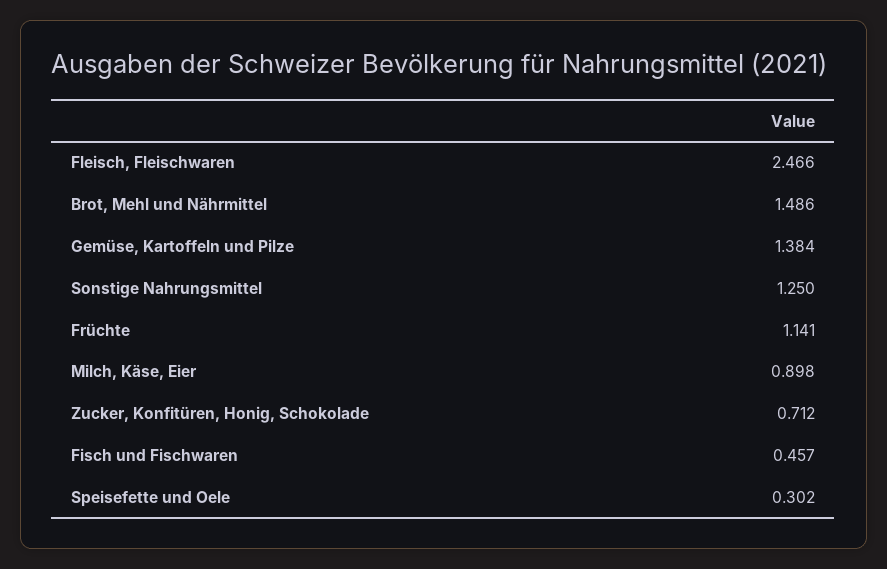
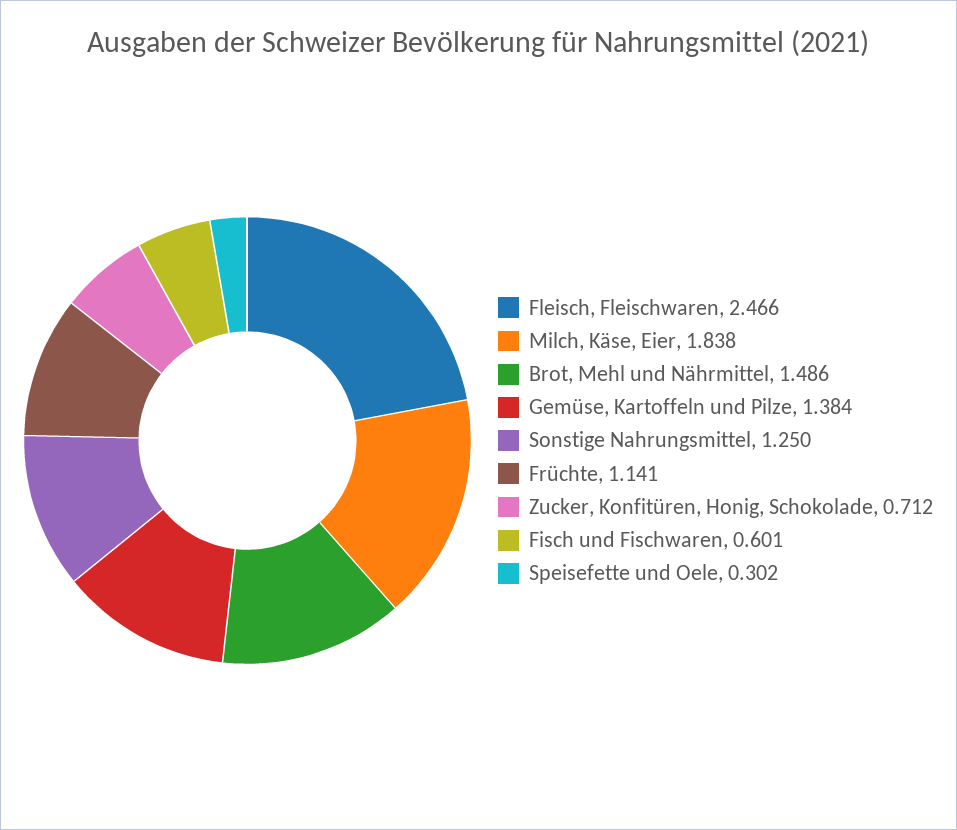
  {
    "Fleisch, Fleischwaren": 2.466,
    "Brot, Mehl und Nährmittel": 1.486,
    "Gemüse, Kartoffeln und Pilze": 1.384,
    "Sonstige Nahrungsmittel": 1.25,
    "Früchte": 1.141,
-   "Milch, Käse, Eier": 0.898,
+   "Milch, Käse, Eier": 1.838,
    "Zucker, Konfitüren, Honig, Schokolade": 0.712,
-   "Fisch und Fischwaren": 0.457,
+   "Fisch und Fischwaren": 0.601,
    "Speisefette und Oele": 0.302
  }

